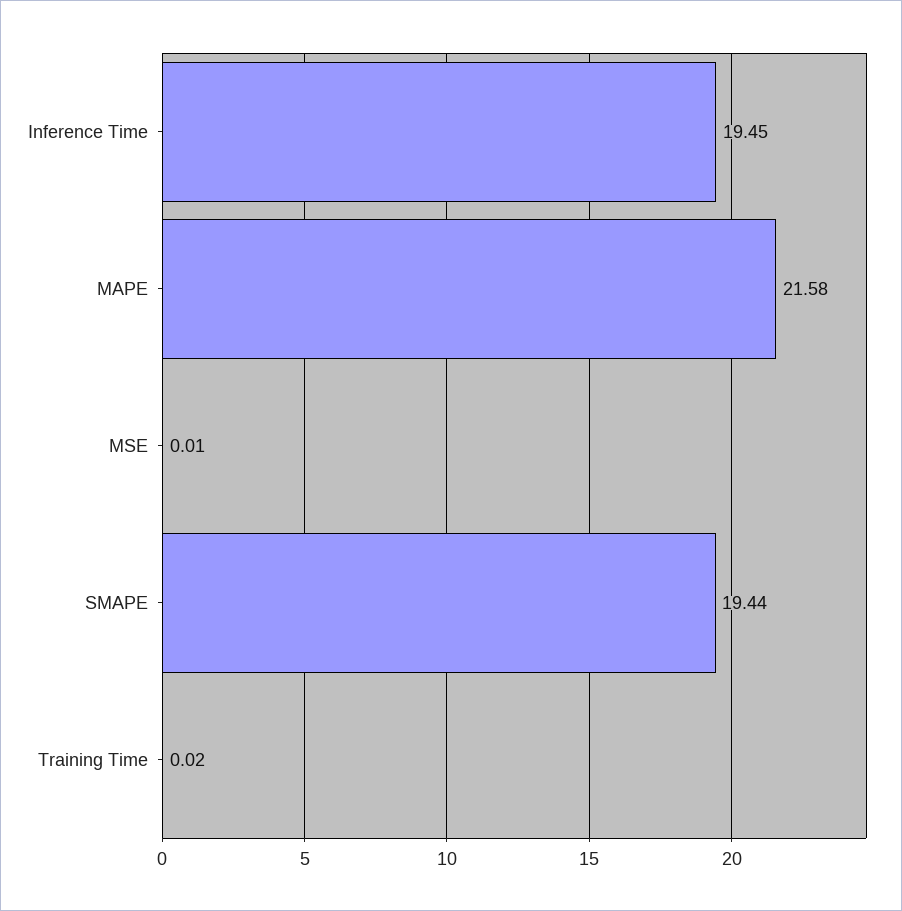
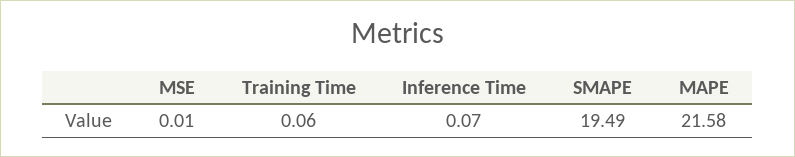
  {
-   "Inference Time": 19.45,
+   "Inference Time": 0.07,
    "MAPE": 21.58,
    "MSE": 0.01,
-   "SMAPE": 19.44,
+   "SMAPE": 19.49,
-   "Training Time": 0.02
+   "Training Time": 0.06
  }

